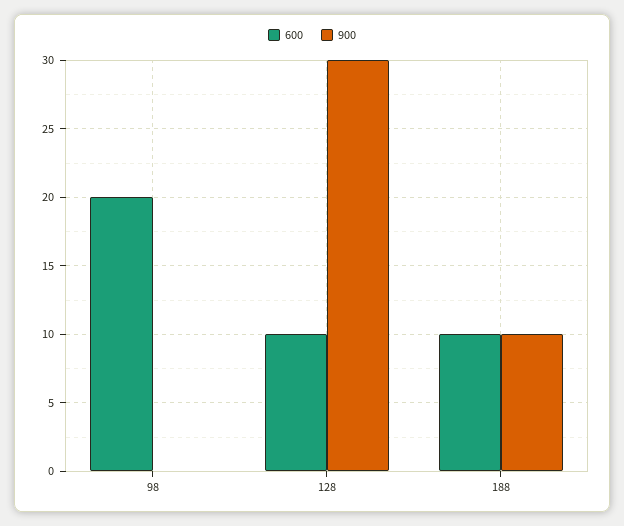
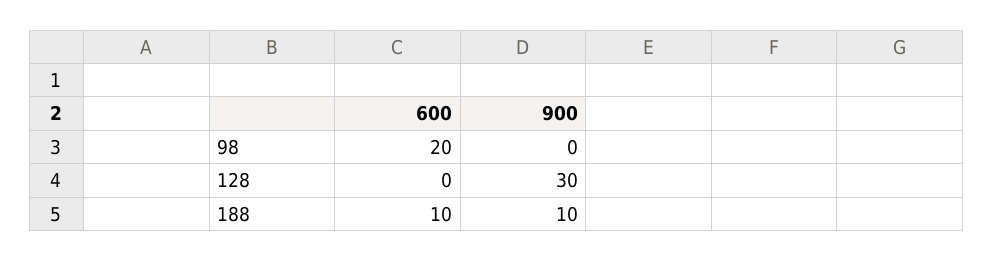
  {
    "600": {
      "98": 20,
-     "128": 10,
+     "128": 0,
      "188": 10
    },
    "900": {
      "98": 0,
      "128": 30,
      "188": 10
    }
  }

